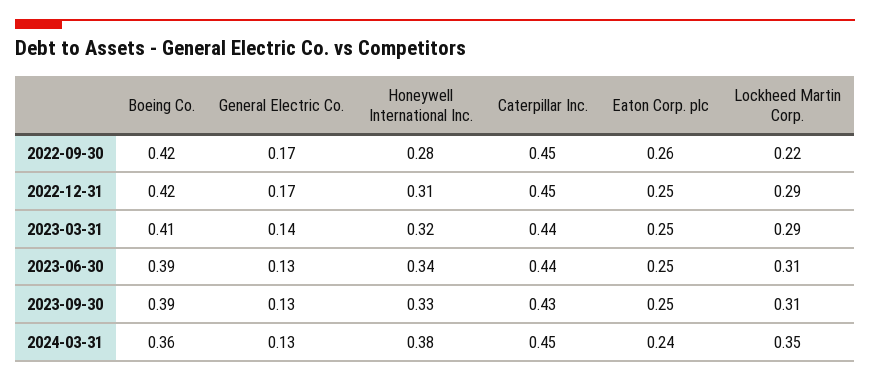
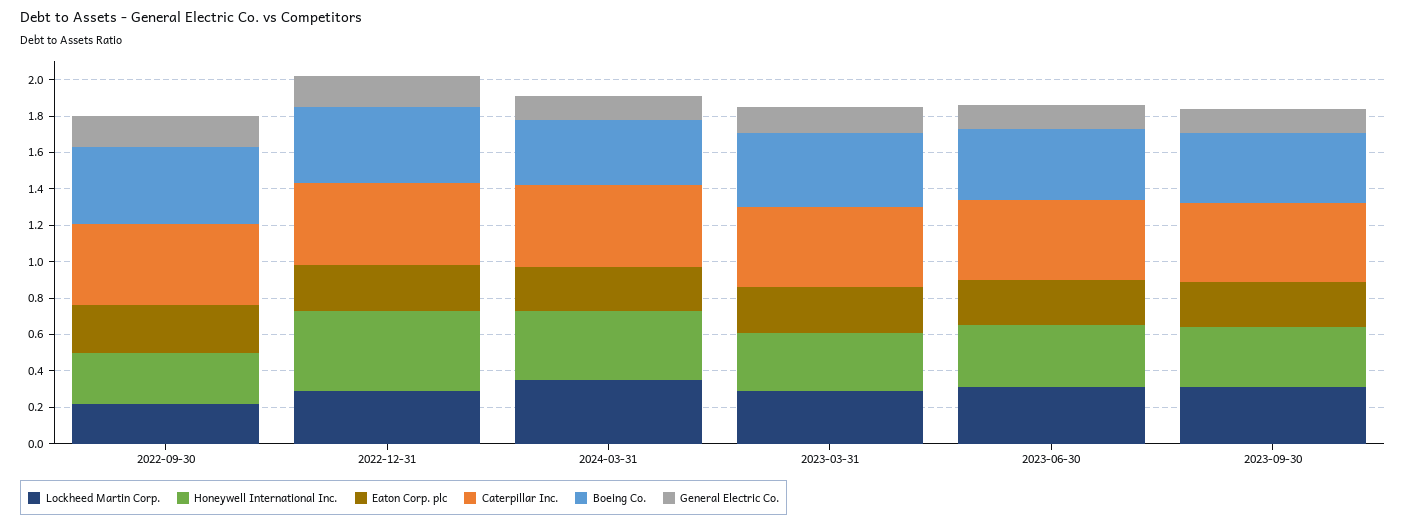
  {
    "Boeing Co.": {
      "2022-09-30": 0.42,
      "2022-12-31": 0.42,
      "2023-03-31": 0.41,
      "2023-06-30": 0.39,
      "2023-09-30": 0.39,
      "2024-03-31": 0.36
    },
    "General Electric Co.": {
      "2022-09-30": 0.17,
      "2022-12-31": 0.17,
      "2023-03-31": 0.14,
      "2023-06-30": 0.13,
      "2023-09-30": 0.13,
      "2024-03-31": 0.13
    },
    "Honeywell International Inc.": {
      "2022-09-30": 0.28,
-     "2022-12-31": 0.31,
+     "2022-12-31": 0.45,
      "2023-03-31": 0.32,
      "2023-06-30": 0.34,
      "2023-09-30": 0.33,
      "2024-03-31": 0.38
    },
    "Caterpillar Inc.": {
      "2022-09-30": 0.45,
      "2022-12-31": 0.45,
      "2023-03-31": 0.44,
      "2023-06-30": 0.44,
      "2023-09-30": 0.43,
      "2024-03-31": 0.45
    },
    "Eaton Corp. plc": {
      "2022-09-30": 0.26,
      "2022-12-31": 0.25,
      "2023-03-31": 0.25,
      "2023-06-30": 0.25,
      "2023-09-30": 0.25,
      "2024-03-31": 0.24
    },
    "Lockheed Martin Corp.": {
      "2022-09-30": 0.22,
      "2022-12-31": 0.29,
      "2023-03-31": 0.29,
      "2023-06-30": 0.31,
      "2023-09-30": 0.31,
      "2024-03-31": 0.35
    }
  }

